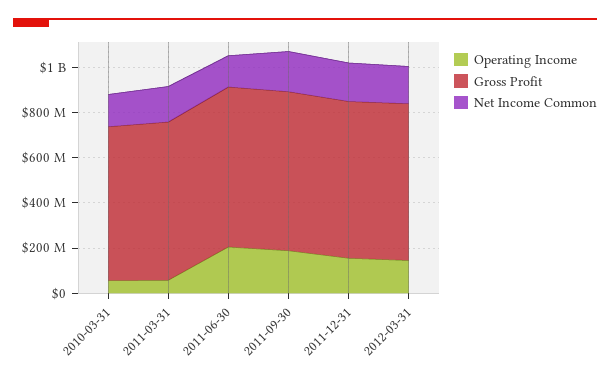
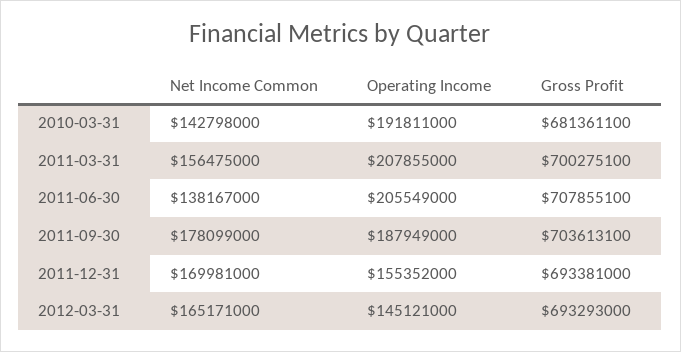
  {
    "Operating Income": {
-     "2010-03-31": 50000000,
+     "2010-03-31": 191811000,
-     "2011-03-31": 50000000,
+     "2011-03-31": 207855000,
      "2011-06-30": 205549000,
      "2011-09-30": 187949000,
      "2011-12-31": 155352000,
      "2012-03-31": 145121000
    },
    "Gross Profit": {
      "2010-03-31": 681361100,
      "2011-03-31": 700275100,
      "2011-06-30": 707855100,
      "2011-09-30": 703613100,
      "2011-12-31": 693381000,
      "2012-03-31": 693293000
    },
    "Net Income Common": {
      "2010-03-31": 142798000,
      "2011-03-31": 156475000,
      "2011-06-30": 138167000,
      "2011-09-30": 178099000,
      "2011-12-31": 169981000,
      "2012-03-31": 165171000
    }
  }

